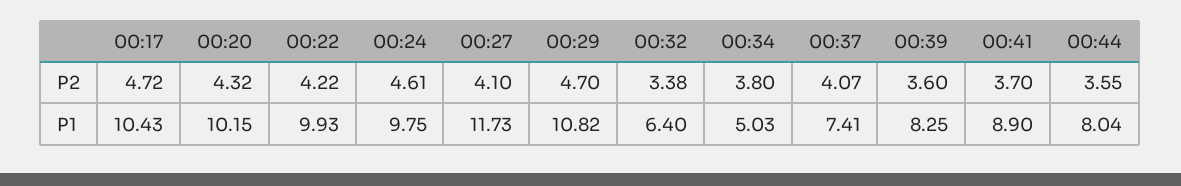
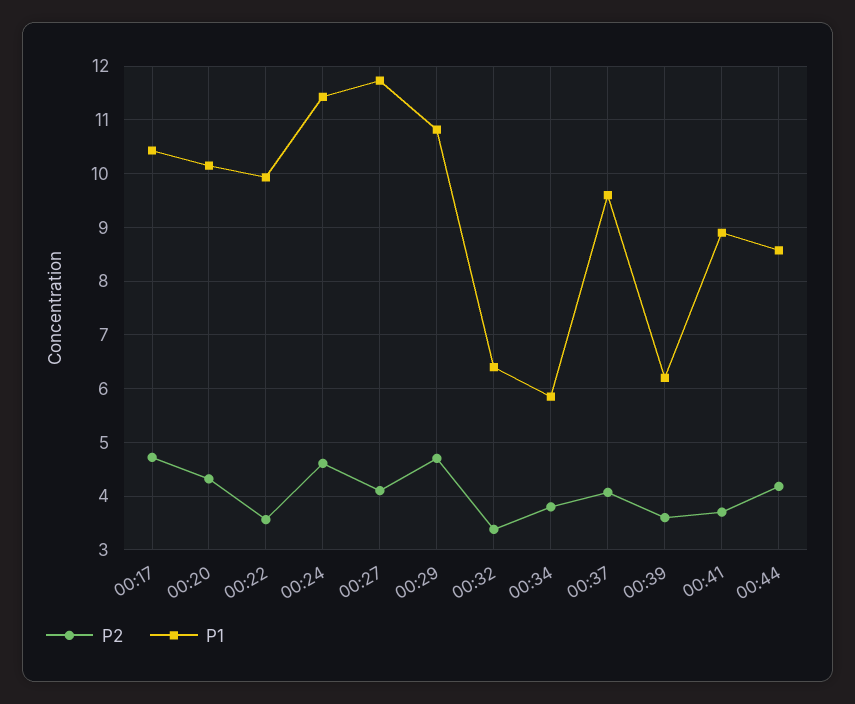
  {
    "P2": {
      "00:17": 4.72,
      "00:20": 4.32,
-     "00:22": 4.22,
+     "00:22": 3.6,
      "00:24": 4.61,
      "00:27": 4.1,
      "00:29": 4.7,
      "00:32": 3.38,
      "00:34": 3.8,
      "00:37": 4.07,
      "00:39": 3.6,
      "00:41": 3.7,
-     "00:44": 3.55
+     "00:44": 4.2
    },
    "P1": {
      "00:17": 10.43,
      "00:20": 10.15,
      "00:22": 9.93,
-     "00:24": 9.75,
+     "00:24": 11.4,
      "00:27": 11.73,
      "00:29": 10.82,
      "00:32": 6.4,
-     "00:34": 5.03,
+     "00:34": 5.8,
-     "00:37": 7.41,
+     "00:37": 9.6,
-     "00:39": 8.25,
+     "00:39": 6.2,
      "00:41": 8.9,
-     "00:44": 8.04
+     "00:44": 8.6
    }
  }

